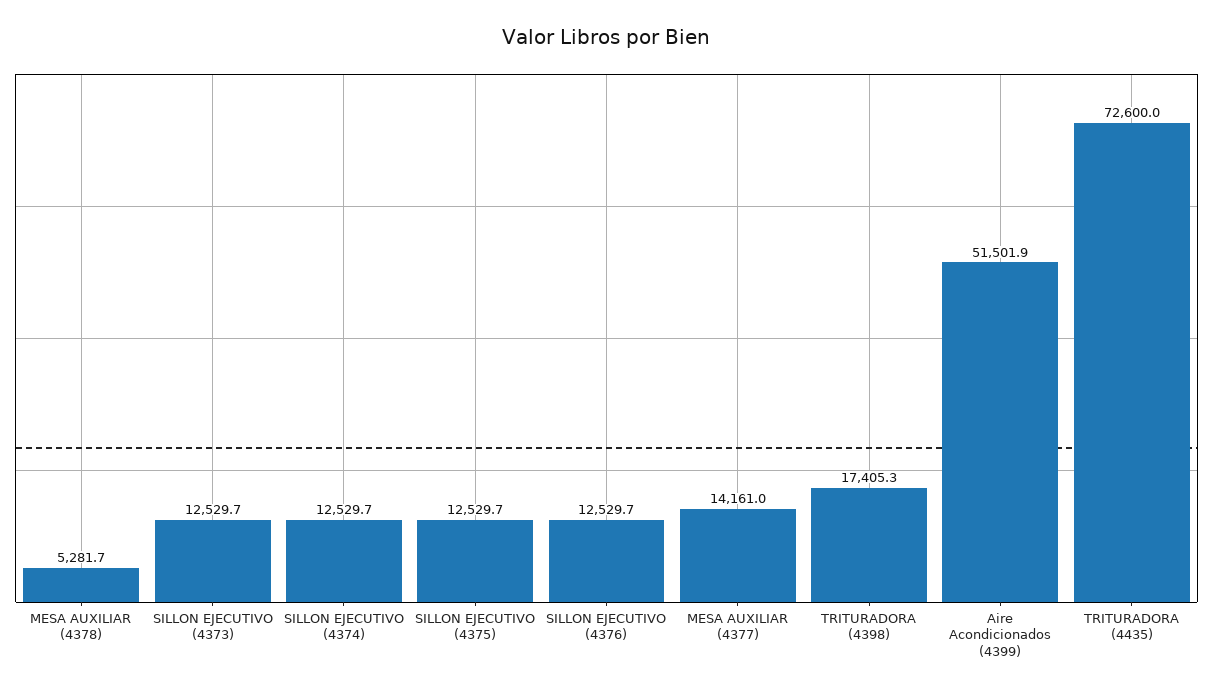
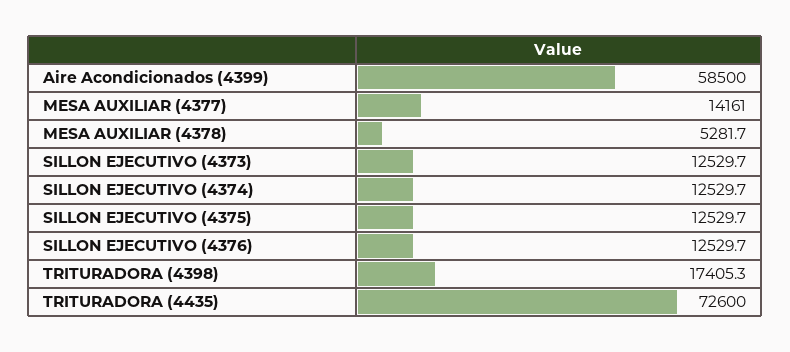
  {
    "MESA AUXILIAR (4378)": 5281.7,
    "SILLON EJECUTIVO (4373)": 12529.7,
    "SILLON EJECUTIVO (4374)": 12529.7,
    "SILLON EJECUTIVO (4375)": 12529.7,
    "SILLON EJECUTIVO (4376)": 12529.7,
    "MESA AUXILIAR (4377)": 14161,
    "TRITURADORA (4398)": 17405.3,
-   "Aire Acondicionados (4399)": 51501.9,
+   "Aire Acondicionados (4399)": 58500,
    "TRITURADORA (4435)": 72600
  }

